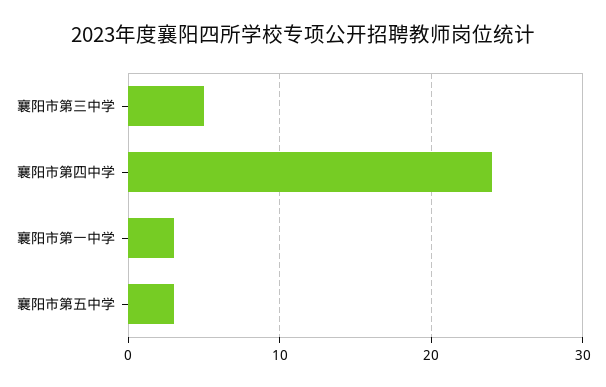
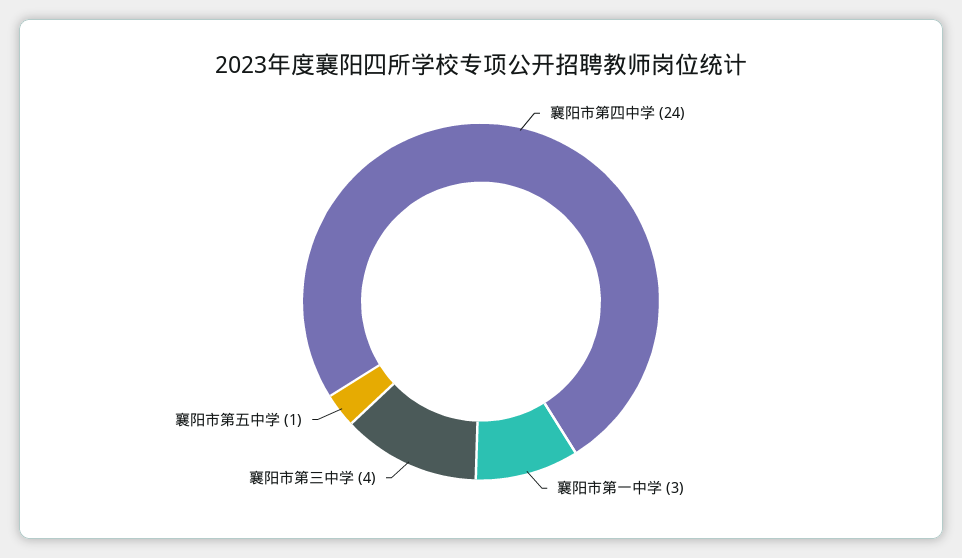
  {
-   "襄阳市第三中学": 5,
+   "襄阳市第三中学": 4,
    "襄阳市第四中学": 24,
    "襄阳市第一中学": 3,
-   "襄阳市第五中学": 3
+   "襄阳市第五中学": 1
  }

